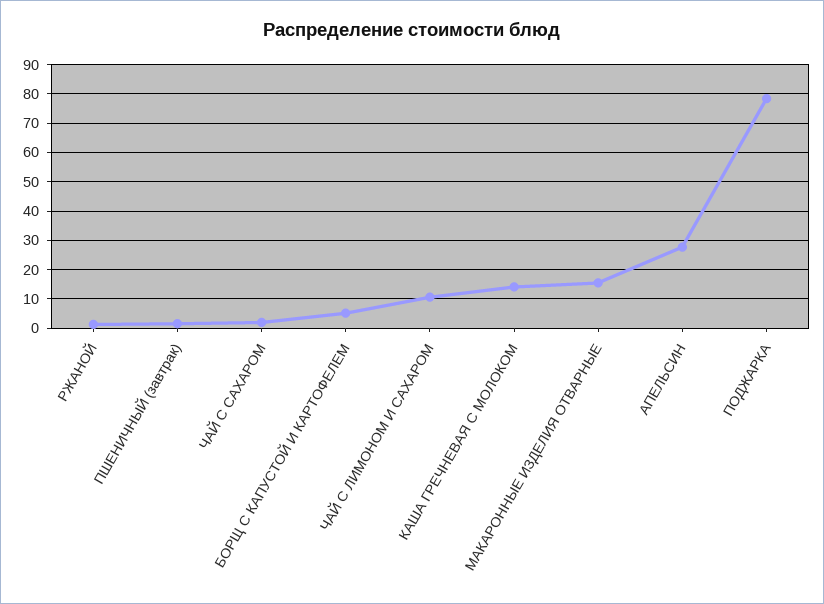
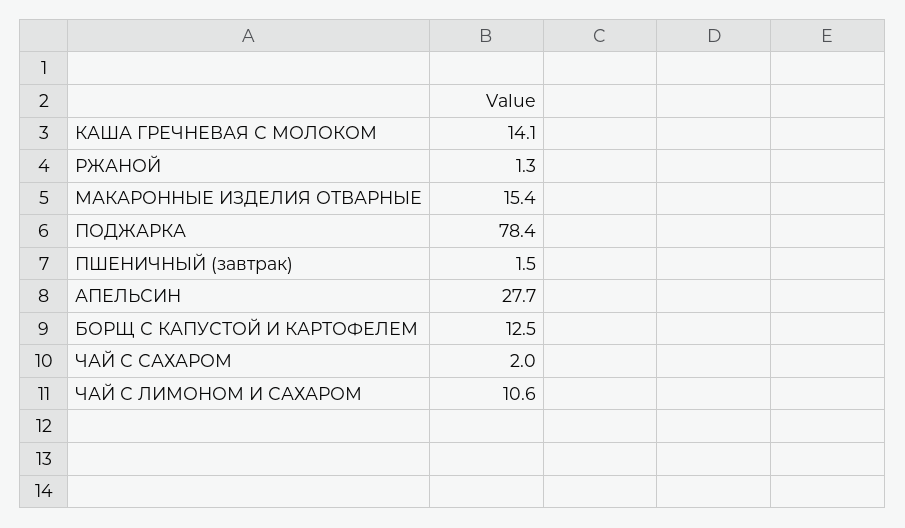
  {
    "РЖАНОЙ": 1.3,
    "ПШЕНИЧНЫЙ (завтрак)": 1.5,
    "ЧАЙ С САХАРОМ": 2,
-   "БОРЩ С КАПУСТОЙ И КАРТОФЕЛЕМ": 5,
+   "БОРЩ С КАПУСТОЙ И КАРТОФЕЛЕМ": 12.5,
    "ЧАЙ С ЛИМОНОМ И САХАРОМ": 10.6,
    "КАША ГРЕЧНЕВАЯ С МОЛОКОМ": 14.1,
    "МАКАРОННЫЕ ИЗДЕЛИЯ ОТВАРНЫЕ": 15.4,
    "АПЕЛЬСИН": 27.7,
    "ПОДЖАРКА": 78.4
  }

